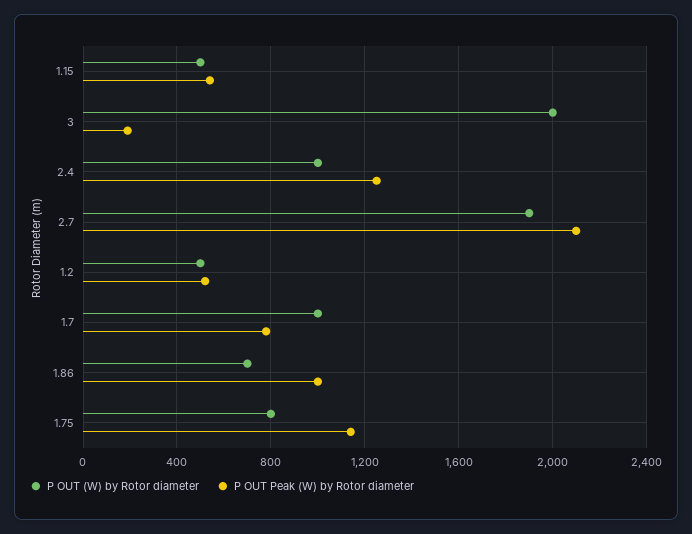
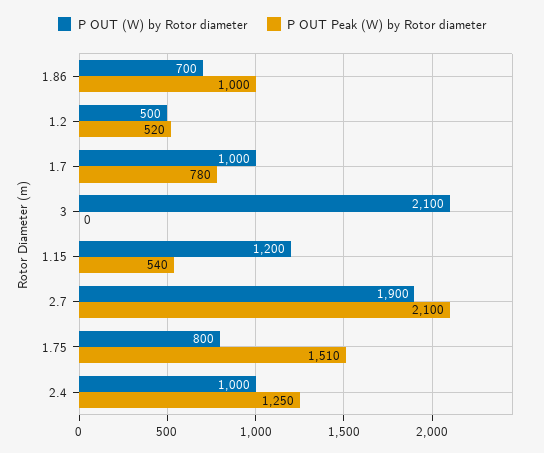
  {
    "P OUT (W) by Rotor diameter": {
-     "1.15": 500,
+     "1.15": 1200,
-     "3": 2000,
+     "3": 2100,
      "2.4": 1000,
      "2.7": 1900,
      "1.2": 500,
      "1.7": 1000,
      "1.86": 700,
      "1.75": 800
    },
    "P OUT Peak (W) by Rotor diameter": {
      "1.15": 540,
-     "3": 200,
+     "3": 0,
      "2.4": 1250,
      "2.7": 2100,
      "1.2": 520,
      "1.7": 780,
      "1.86": 1000,
-     "1.75": 1150
+     "1.75": 1510
    }
  }

